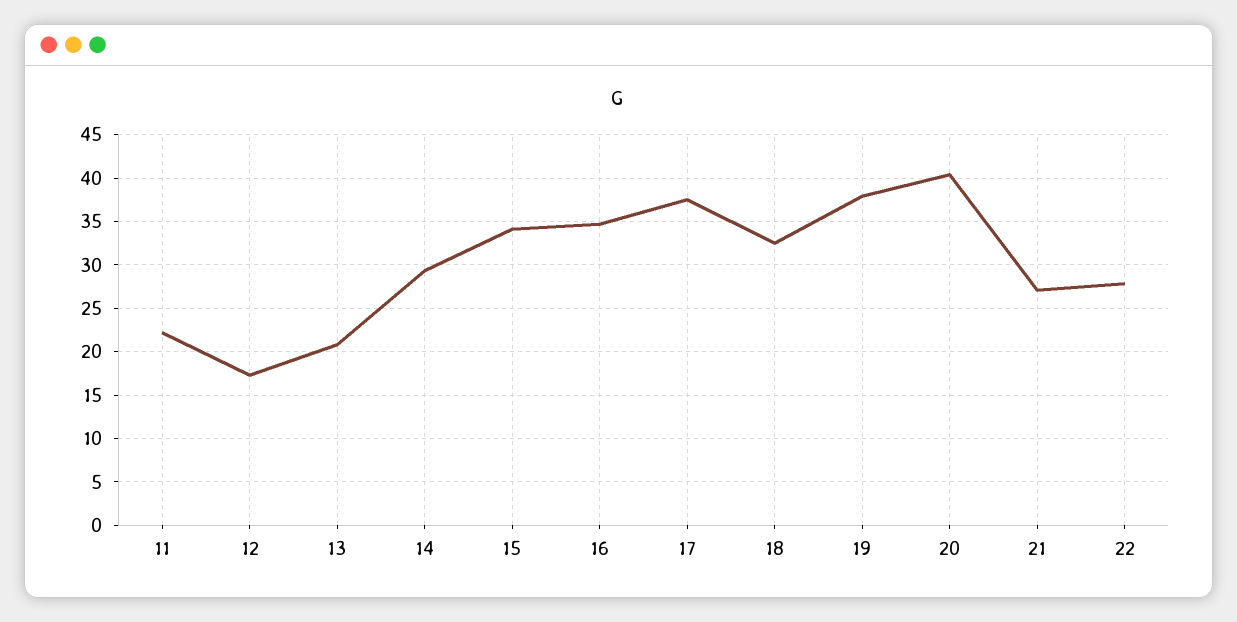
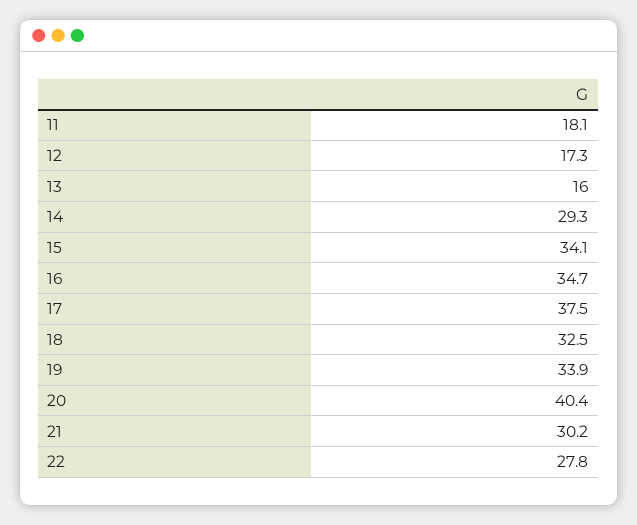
  {
-   "11": 22,
+   "11": 18.1,
    "12": 17.3,
-   "13": 21,
+   "13": 16,
    "14": 29.3,
    "15": 34.1,
    "16": 34.7,
    "17": 37.5,
    "18": 32.5,
-   "19": 38,
+   "19": 33.9,
    "20": 40.4,
-   "21": 27,
+   "21": 30.2,
    "22": 27.8
  }

